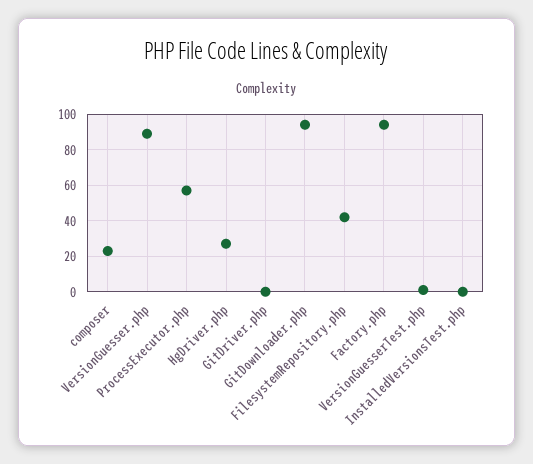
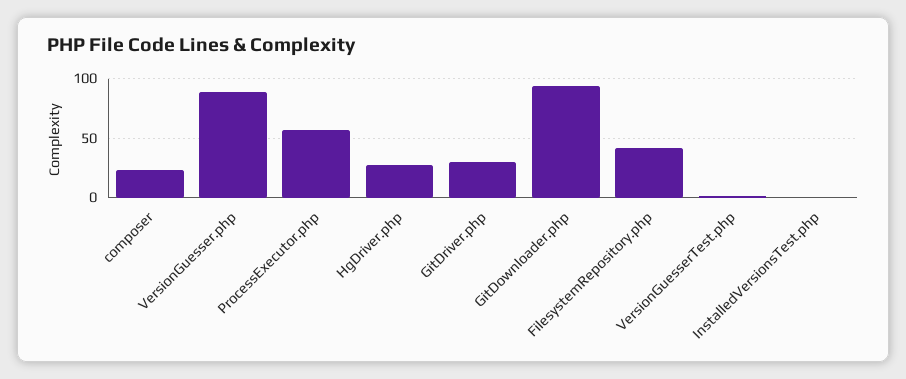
  {
    "composer": 25,
    "VersionGuesser.php": 90,
    "ProcessExecutor.php": 55,
    "HgDriver.php": 25,
-   "GitDriver.php": 0,
+   "GitDriver.php": 30,
    "GitDownloader.php": 95,
    "FilesystemRepository.php": 40,
-   "Factory.php": 95,
    "VersionGuesserTest.php": 0,
    "InstalledVersionsTest.php": 0
  }

